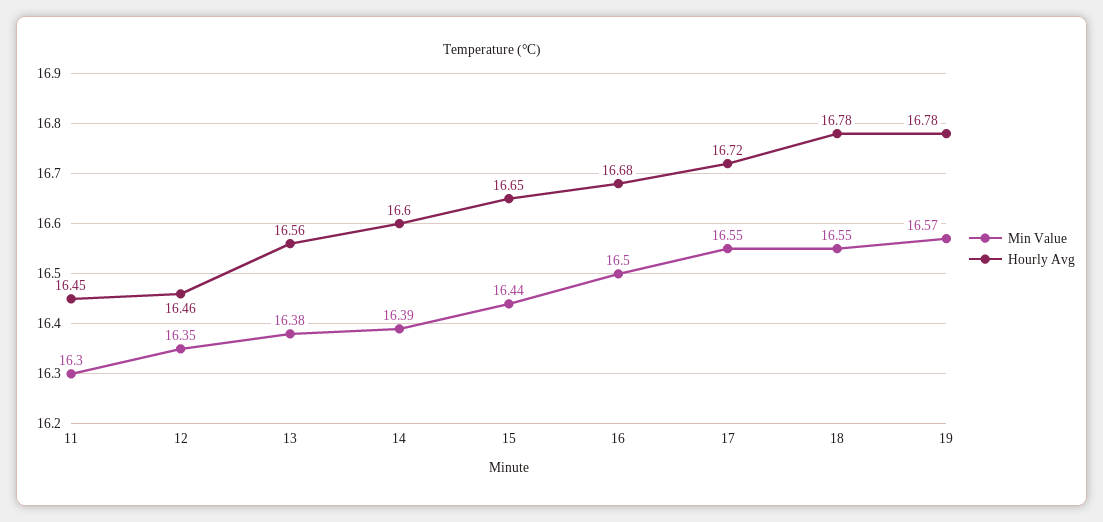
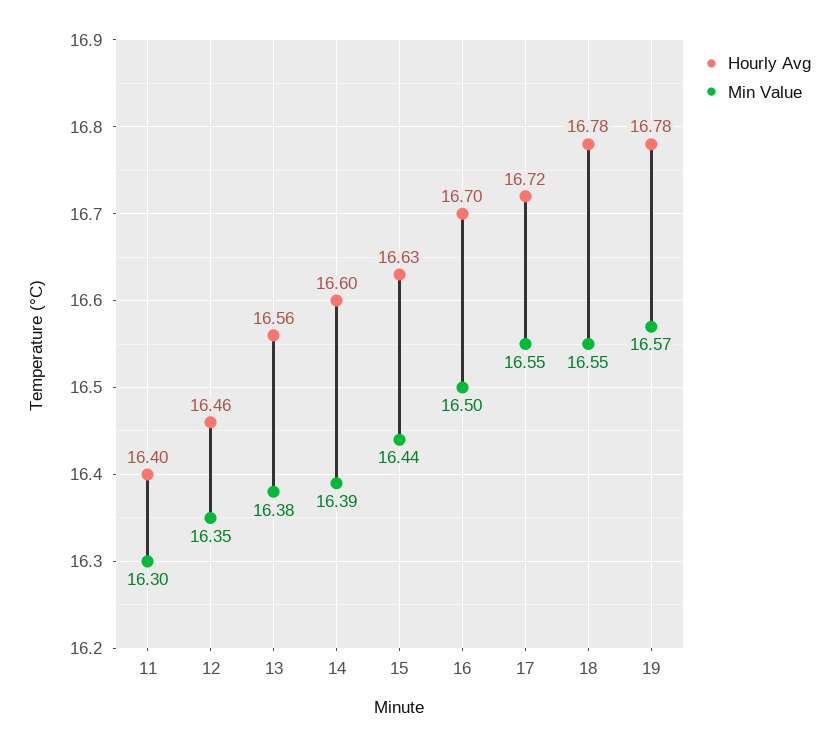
  {
    "Min Value": {
      "11": 16.3,
      "12": 16.35,
      "13": 16.38,
      "14": 16.39,
      "15": 16.44,
      "16": 16.5,
      "17": 16.55,
      "18": 16.55,
      "19": 16.57
    },
    "Hourly Avg": {
-     "11": 16.45,
+     "11": 16.4,
      "12": 16.46,
      "13": 16.56,
      "14": 16.6,
-     "15": 16.65,
+     "15": 16.63,
-     "16": 16.68,
+     "16": 16.7,
      "17": 16.72,
      "18": 16.78,
      "19": 16.78
    }
  }

